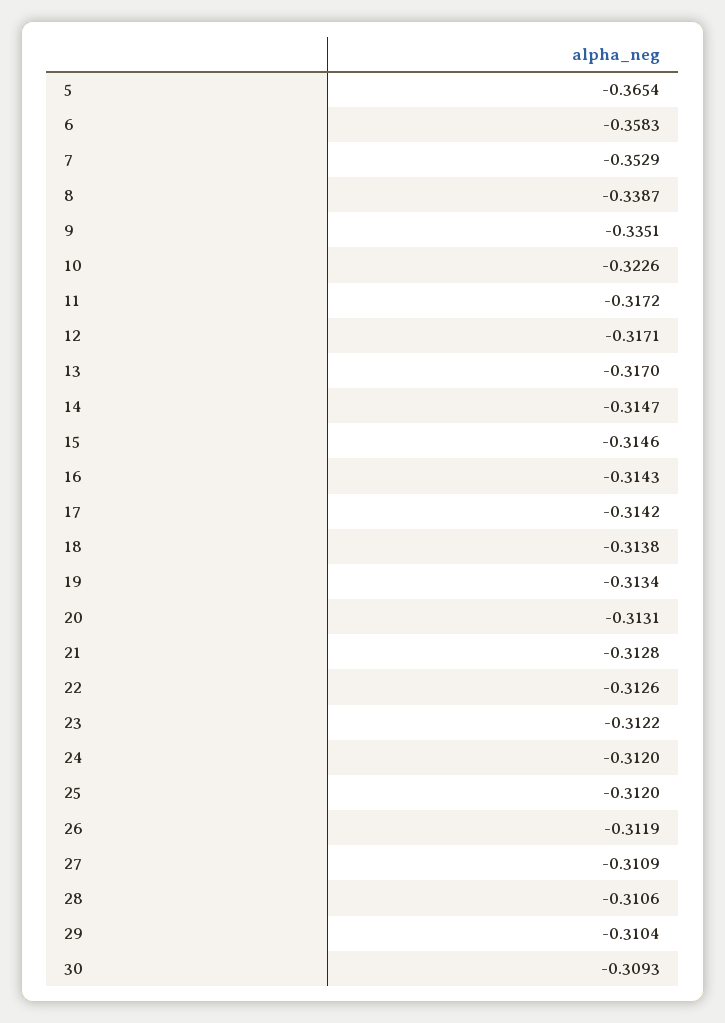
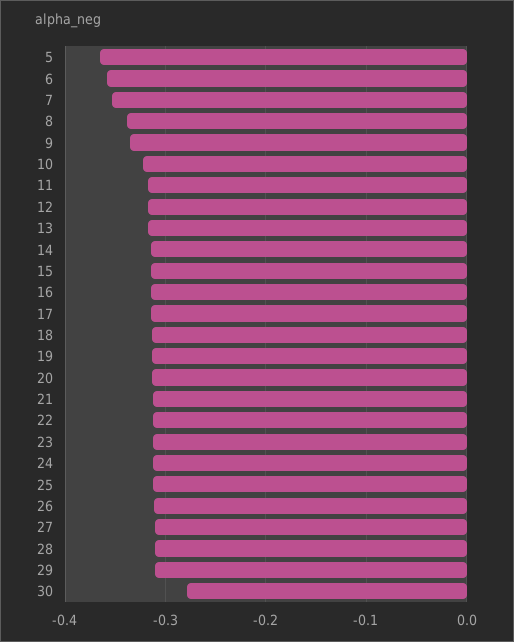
  {
    "5": -0.3654,
    "6": -0.3583,
    "7": -0.3529,
    "8": -0.3387,
    "9": -0.3351,
    "10": -0.3226,
    "11": -0.3172,
    "12": -0.3171,
    "13": -0.317,
    "14": -0.3147,
    "15": -0.3146,
    "16": -0.3143,
    "17": -0.3142,
    "18": -0.3138,
    "19": -0.3134,
    "20": -0.3131,
    "21": -0.3128,
    "22": -0.3126,
    "23": -0.3122,
    "24": -0.312,
    "25": -0.312,
    "26": -0.3119,
    "27": -0.3109,
    "28": -0.3106,
    "29": -0.3104,
-   "30": -0.3093
+   "30": -0.28
  }

